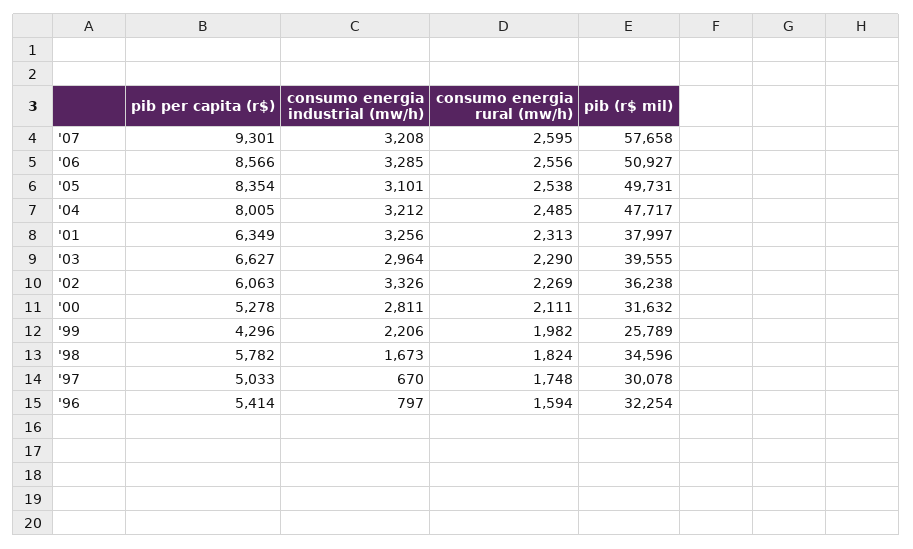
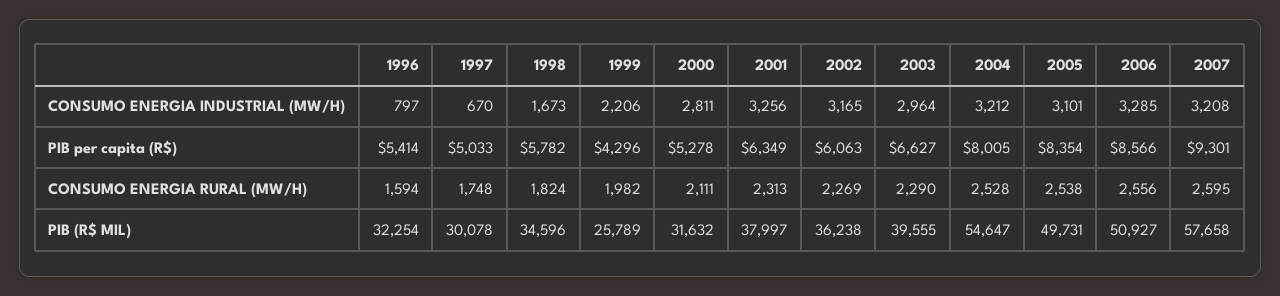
  {
    "pib per capita (r$)": {
      "'07": 9301,
      "'06": 8566,
      "'05": 8354,
      "'04": 8005,
      "'01": 6349,
      "'03": 6627,
      "'02": 6063,
      "'00": 5278,
      "'99": 4296,
      "'98": 5782,
      "'97": 5033,
      "'96": 5414
    },
    "consumo energia industrial (mw/h)": {
      "'07": 3208,
      "'06": 3285,
      "'05": 3101,
      "'04": 3212,
      "'01": 3256,
      "'03": 2964,
-     "'02": 3326,
+     "'02": 3165,
      "'00": 2811,
      "'99": 2206,
      "'98": 1673,
      "'97": 670,
      "'96": 797
    },
    "consumo energia rural (mw/h)": {
      "'07": 2595,
      "'06": 2556,
      "'05": 2538,
-     "'04": 2485,
+     "'04": 2528,
      "'01": 2313,
      "'03": 2290,
      "'02": 2269,
      "'00": 2111,
      "'99": 1982,
      "'98": 1824,
      "'97": 1748,
      "'96": 1594
    },
    "pib (r$ mil)": {
      "'07": 57658,
      "'06": 50927,
      "'05": 49731,
-     "'04": 47717,
+     "'04": 54647,
      "'01": 37997,
      "'03": 39555,
      "'02": 36238,
      "'00": 31632,
      "'99": 25789,
      "'98": 34596,
      "'97": 30078,
      "'96": 32254
    }
  }

